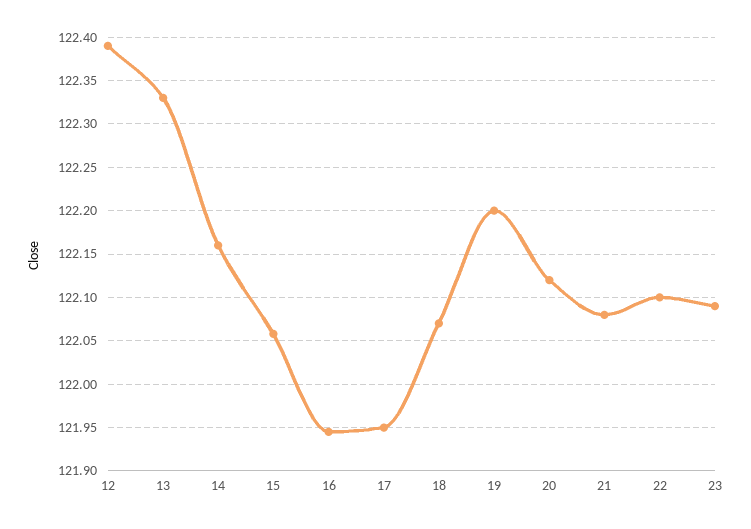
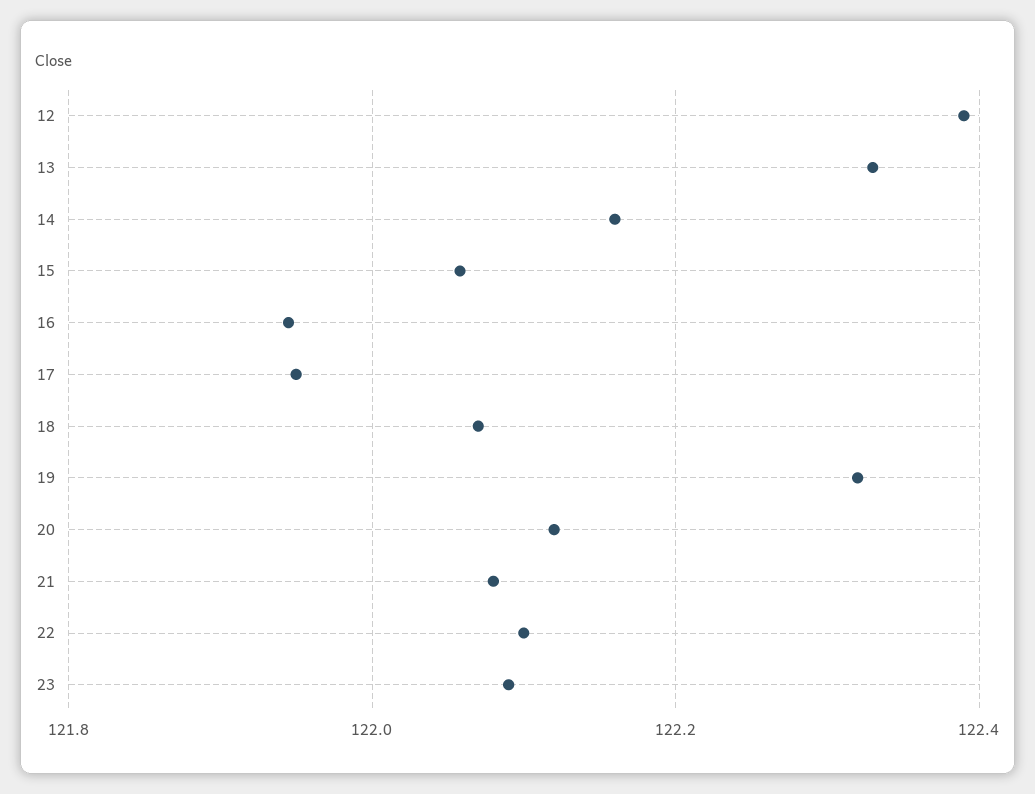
  {
    "12": 122.39,
    "13": 122.33,
    "14": 122.16,
    "15": 122.06,
    "16": 121.95,
    "17": 121.95,
    "18": 122.07,
-   "19": 122.2,
+   "19": 122.32,
    "20": 122.12,
    "21": 122.08,
    "22": 122.1,
    "23": 122.09
  }

